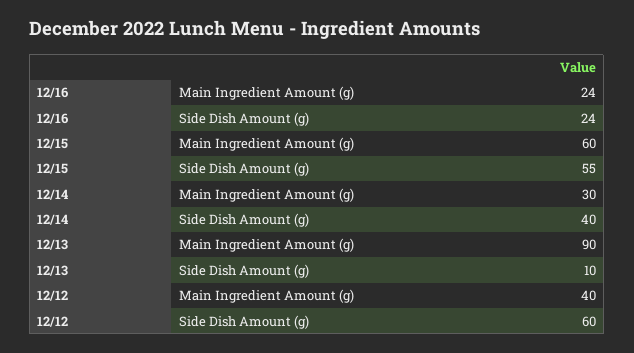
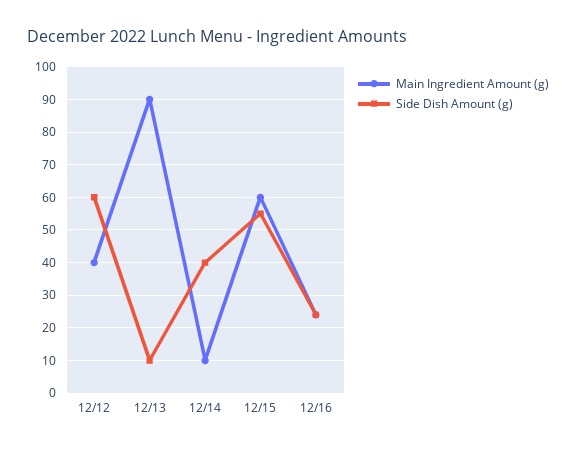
  {
    "Main Ingredient Amount (g)": {
      "12/16": 24,
      "12/15": 60,
-     "12/14": 30,
+     "12/14": 10,
      "12/13": 90,
      "12/12": 40
    },
    "Side Dish Amount (g)": {
      "12/16": 24,
      "12/15": 55,
      "12/14": 40,
      "12/13": 10,
      "12/12": 60
    }
  }

